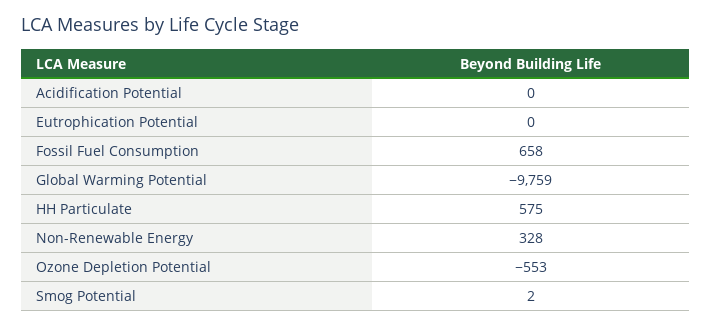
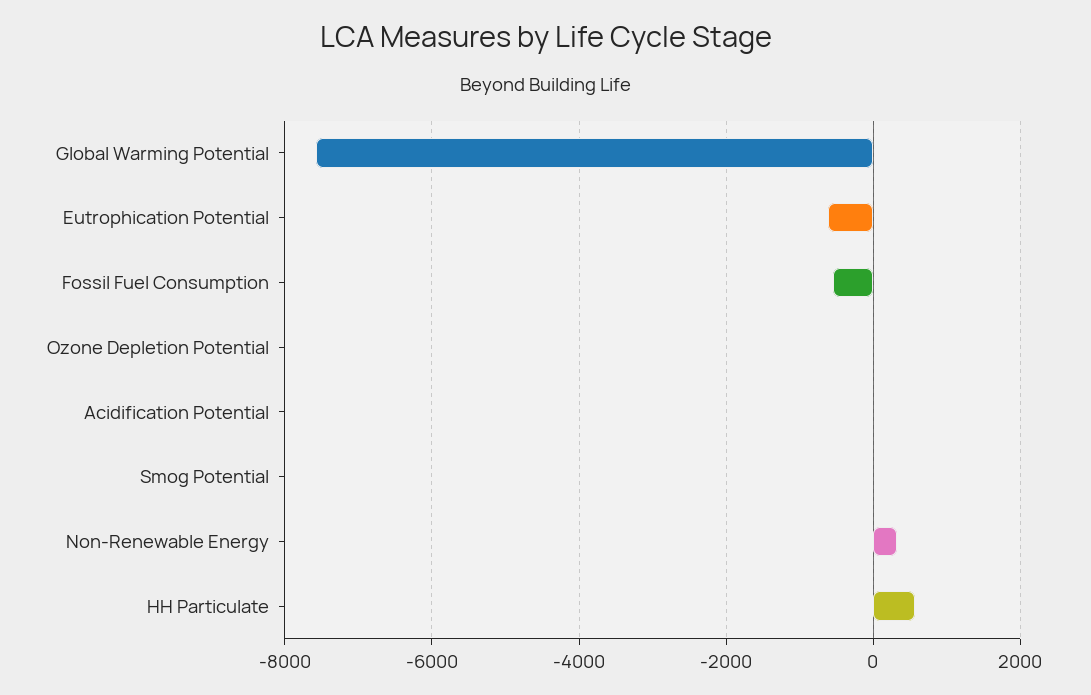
  {
    "Acidification Potential": 0,
-   "Eutrophication Potential": 0,
+   "Eutrophication Potential": -600,
-   "Fossil Fuel Consumption": 658,
+   "Fossil Fuel Consumption": -600,
-   "Global Warming Potential": -9759,
+   "Global Warming Potential": -7600,
    "HH Particulate": 575,
    "Non-Renewable Energy": 328,
-   "Ozone Depletion Potential": -553,
+   "Ozone Depletion Potential": 0,
    "Smog Potential": 2
  }

